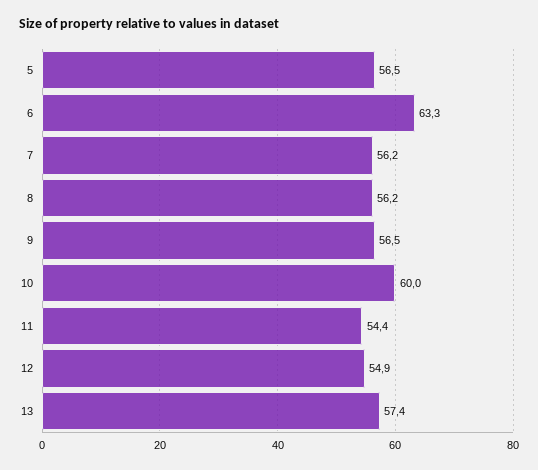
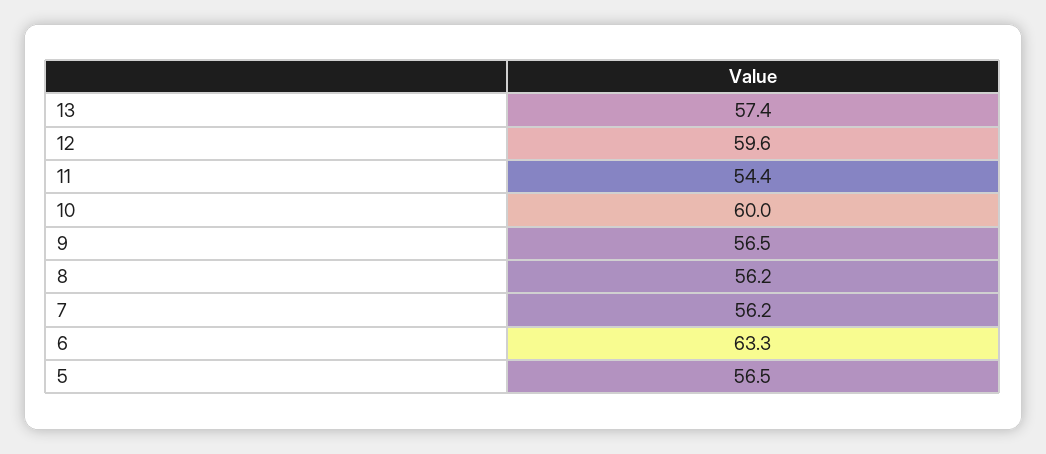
  {
    "5": 56.5,
    "6": 63.3,
    "7": 56.2,
    "8": 56.2,
    "9": 56.5,
    "10": 60,
    "11": 54.4,
-   "12": 54.9,
+   "12": 59.6,
    "13": 57.4
  }

